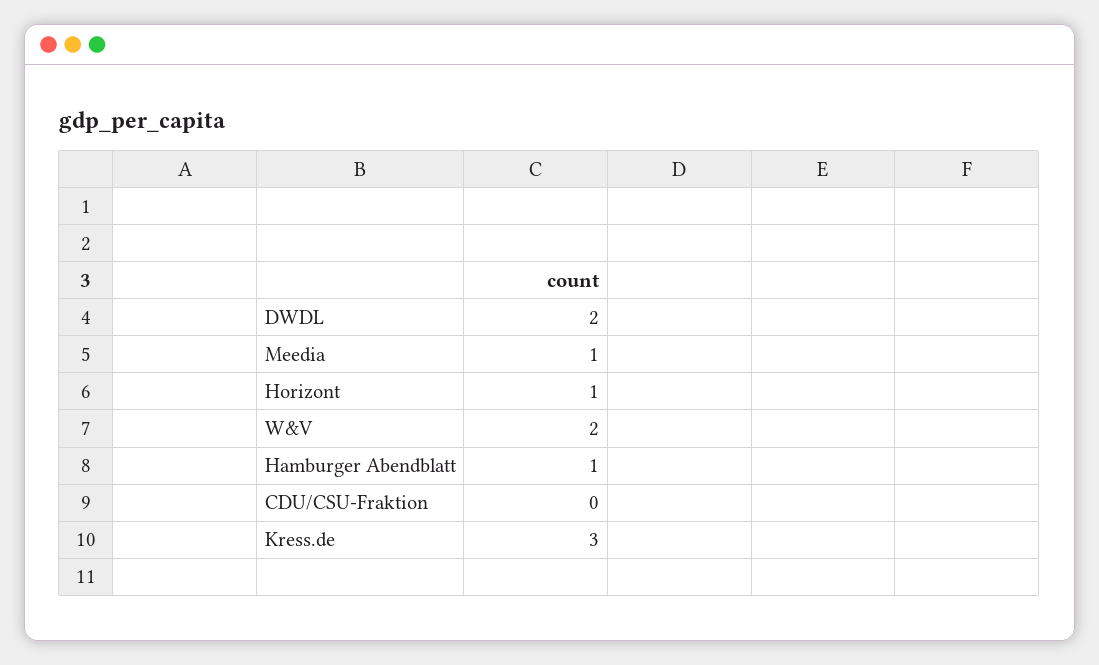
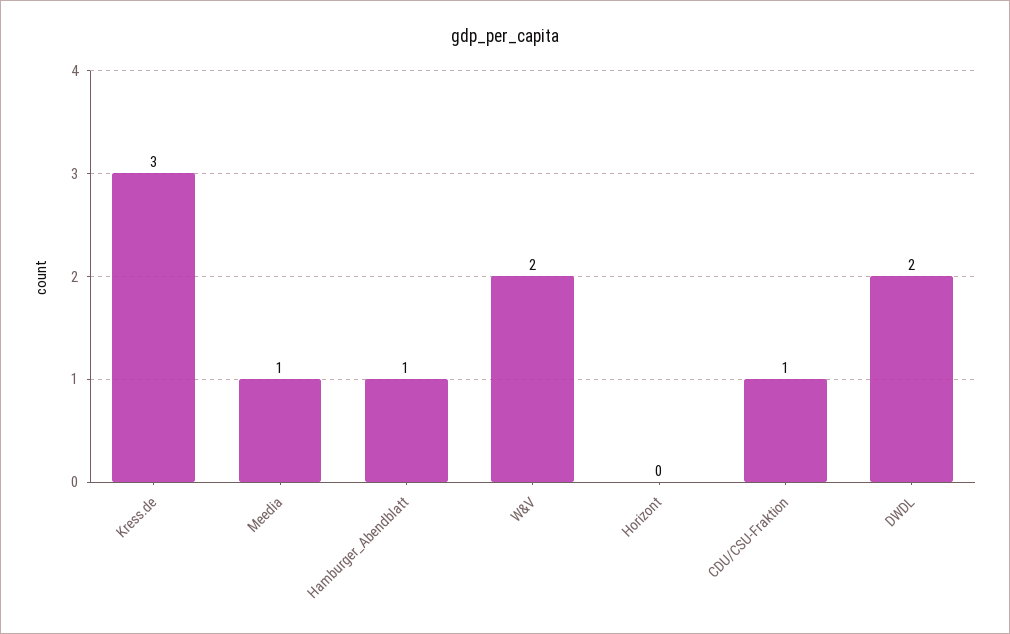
  {
    "DWDL": 2,
    "Meedia": 1,
-   "Horizont": 1,
+   "Horizont": 0,
    "W&V": 2,
    "Hamburger Abendblatt": 1,
-   "CDU/CSU-Fraktion": 0,
+   "CDU/CSU-Fraktion": 1,
    "Kress.de": 3
  }

